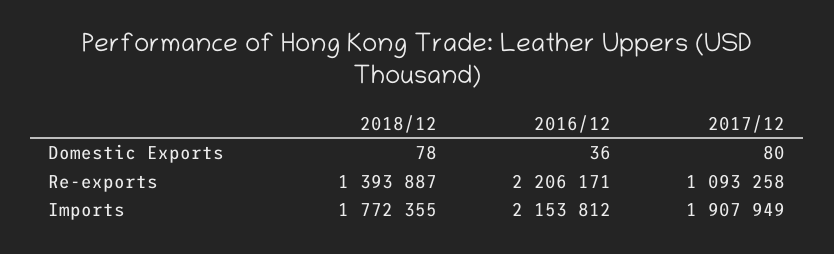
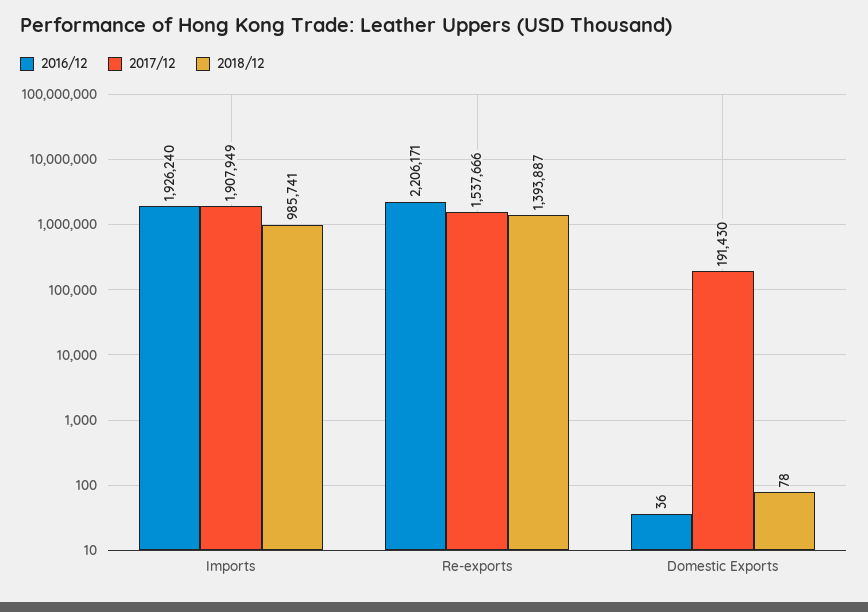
  {
    "2018/12": {
      "Domestic Exports": 78,
      "Re-exports": 1393887,
-     "Imports": 1772355
+     "Imports": 985741
    },
    "2016/12": {
      "Domestic Exports": 36,
      "Re-exports": 2206171,
-     "Imports": 2153812
+     "Imports": 1926240
    },
    "2017/12": {
-     "Domestic Exports": 80,
+     "Domestic Exports": 191430,
-     "Re-exports": 1093258,
+     "Re-exports": 1537666,
      "Imports": 1907949
    }
  }

